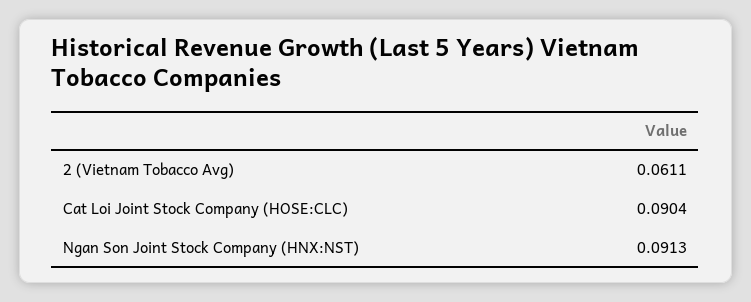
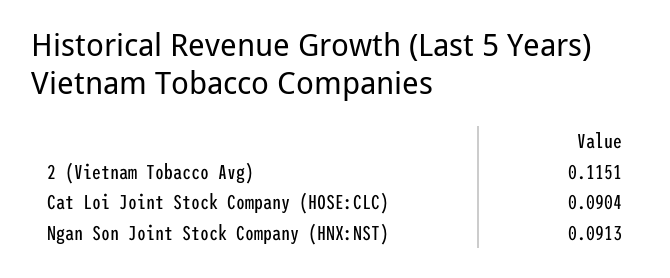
  {
-   "2 (Vietnam Tobacco Avg)": 0.0611,
+   "2 (Vietnam Tobacco Avg)": 0.1151,
    "Cat Loi Joint Stock Company (HOSE:CLC)": 0.0904,
    "Ngan Son Joint Stock Company (HNX:NST)": 0.0913
  }

